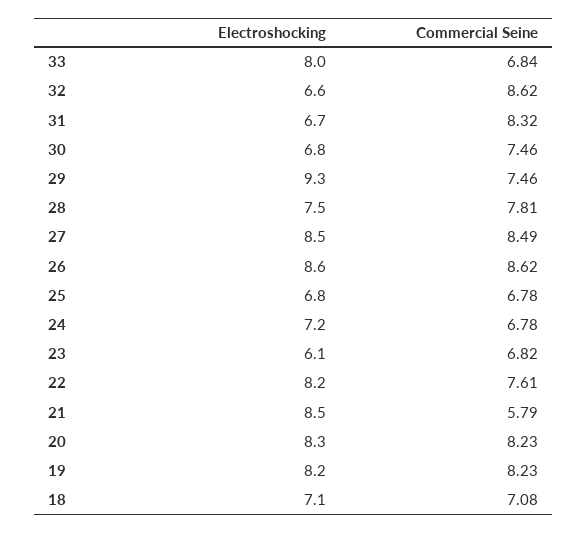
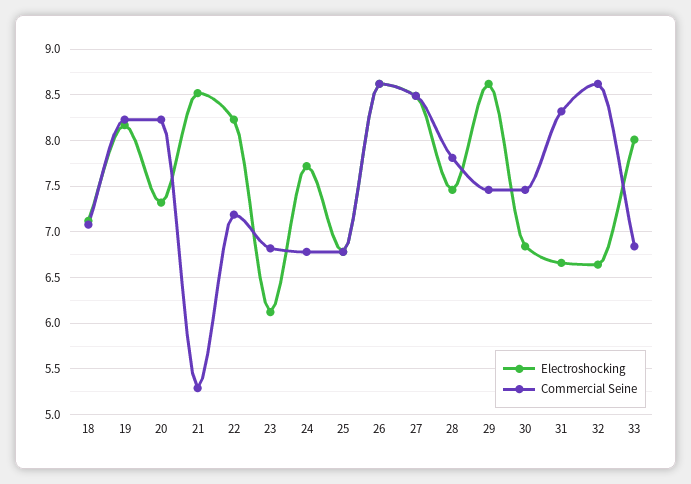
  {
    "Electroshocking": {
      "33": 8,
      "32": 6.6,
      "31": 6.7,
      "30": 6.8,
-     "29": 9.3,
+     "29": 8.6,
      "28": 7.5,
      "27": 8.5,
      "26": 8.6,
      "25": 6.8,
-     "24": 7.2,
+     "24": 7.7,
      "23": 6.1,
      "22": 8.2,
      "21": 8.5,
-     "20": 8.3,
+     "20": 7.3,
      "19": 8.2,
      "18": 7.1
    },
    "Commercial Seine": {
      "33": 6.84,
      "32": 8.62,
      "31": 8.32,
      "30": 7.46,
      "29": 7.46,
      "28": 7.81,
      "27": 8.49,
      "26": 8.62,
      "25": 6.78,
      "24": 6.78,
      "23": 6.82,
-     "22": 7.61,
+     "22": 7.2,
-     "21": 5.79,
+     "21": 5.3,
      "20": 8.23,
      "19": 8.23,
      "18": 7.08
    }
  }

